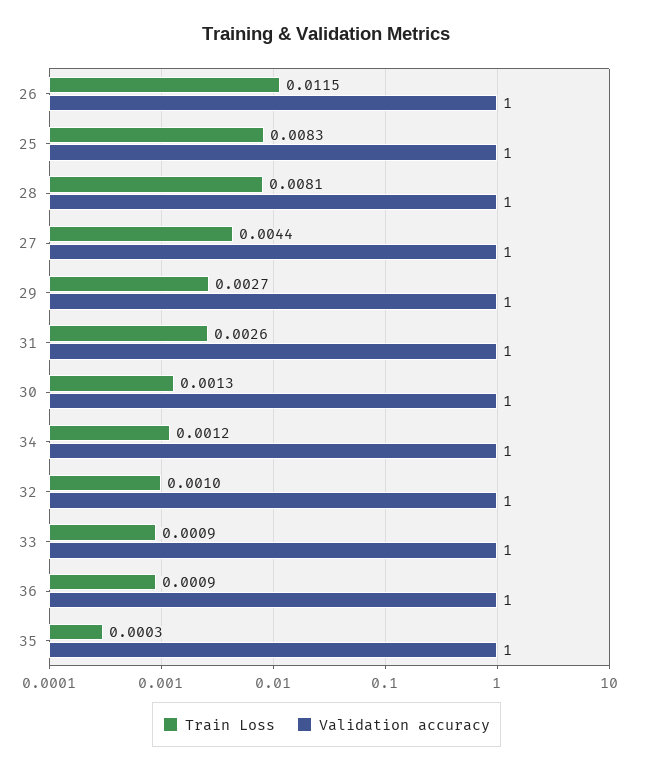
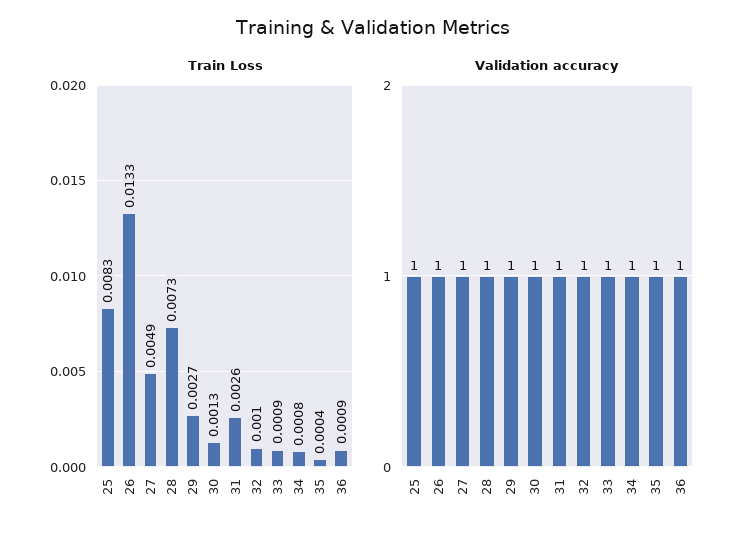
  {
    "Train Loss": {
-     "26": 0.0115,
+     "26": 0.0133,
      "25": 0.0083,
-     "28": 0.0081,
+     "28": 0.0073,
-     "27": 0.0044,
+     "27": 0.0049,
      "29": 0.0027,
      "31": 0.0026,
      "30": 0.0013,
-     "34": 0.0012,
+     "34": 0.0008,
      "32": 0.001,
      "33": 0.0009,
      "36": 0.0009,
-     "35": 0.0003
+     "35": 0.0004
    },
    "Validation accuracy": {
      "26": 1,
      "25": 1,
      "28": 1,
      "27": 1,
      "29": 1,
      "31": 1,
      "30": 1,
      "34": 1,
      "32": 1,
      "33": 1,
      "36": 1,
      "35": 1
    }
  }

